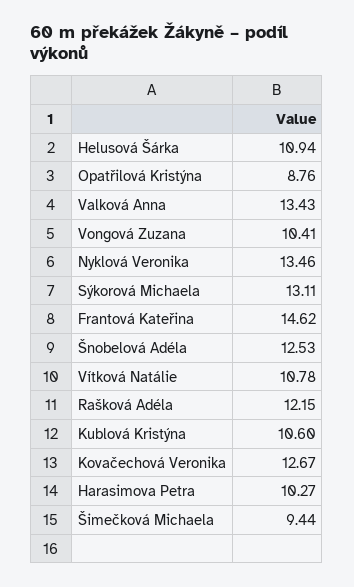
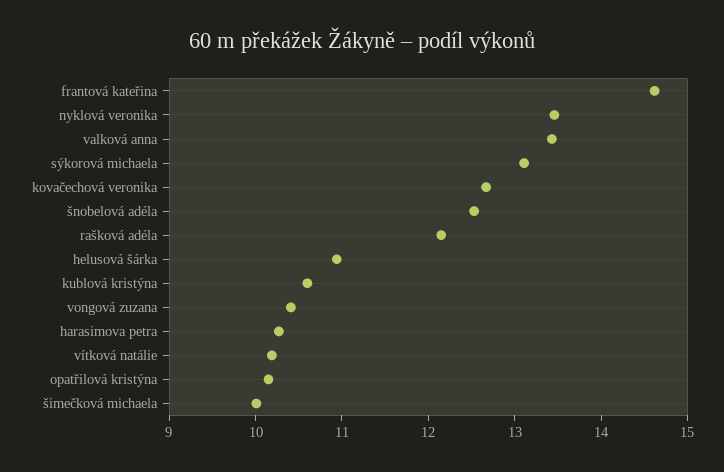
  {
    "Helusová Šárka": 10.94,
-   "Opatřilová Kristýna": 8.76,
+   "Opatřilová Kristýna": 10.2,
    "Valková Anna": 13.43,
    "Vongová Zuzana": 10.41,
    "Nyklová Veronika": 13.46,
    "Sýkorová Michaela": 13.11,
    "Frantová Kateřina": 14.62,
    "Šnobelová Adéla": 12.53,
-   "Vítková Natálie": 10.78,
+   "Vítková Natálie": 10.2,
    "Rašková Adéla": 12.15,
    "Kublová Kristýna": 10.6,
    "Kovačechová Veronika": 12.67,
    "Harasimova Petra": 10.27,
-   "Šimečková Michaela": 9.44
+   "Šimečková Michaela": 10
  }

